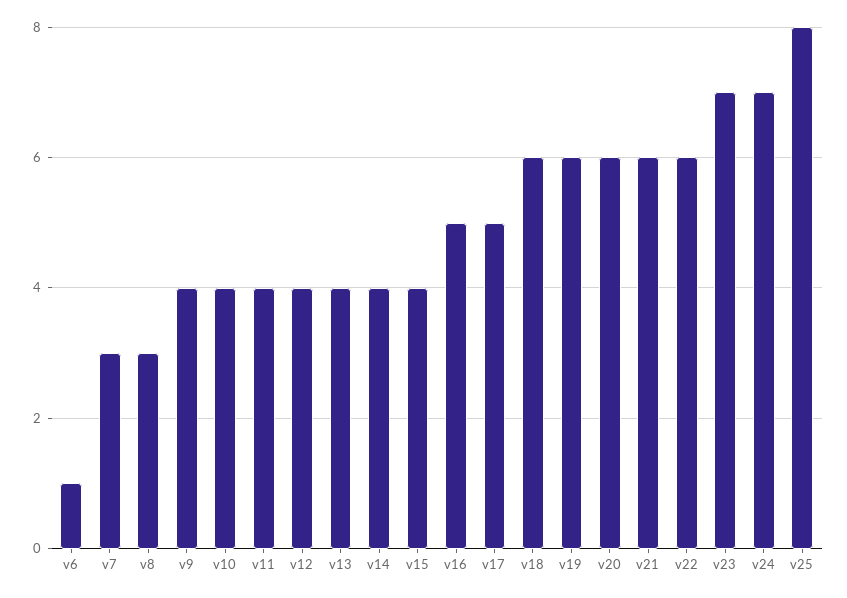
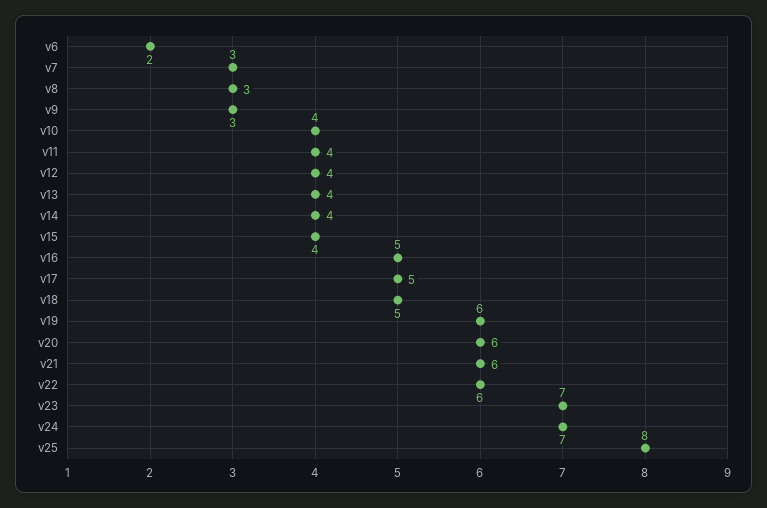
  {
-   "v6": 1,
+   "v6": 2,
    "v7": 3,
    "v8": 3,
-   "v9": 4,
+   "v9": 3,
    "v10": 4,
    "v11": 4,
    "v12": 4,
    "v13": 4,
    "v14": 4,
    "v15": 4,
    "v16": 5,
    "v17": 5,
-   "v18": 6,
+   "v18": 5,
    "v19": 6,
    "v20": 6,
    "v21": 6,
    "v22": 6,
    "v23": 7,
    "v24": 7,
    "v25": 8
  }

